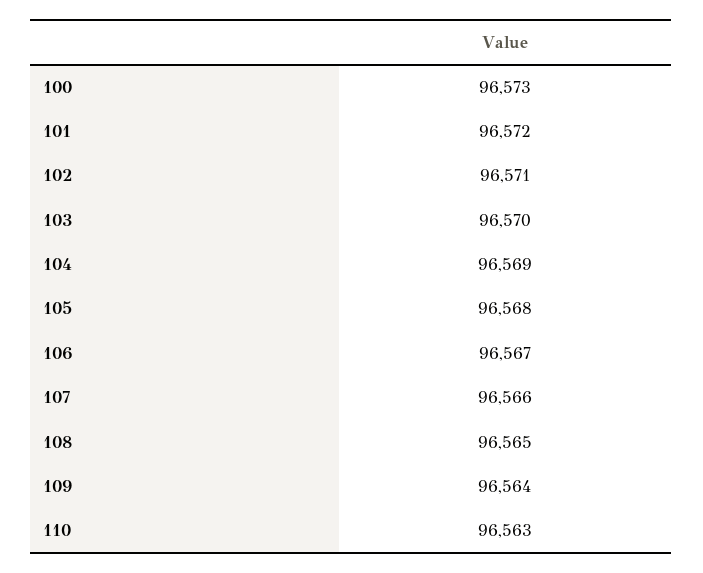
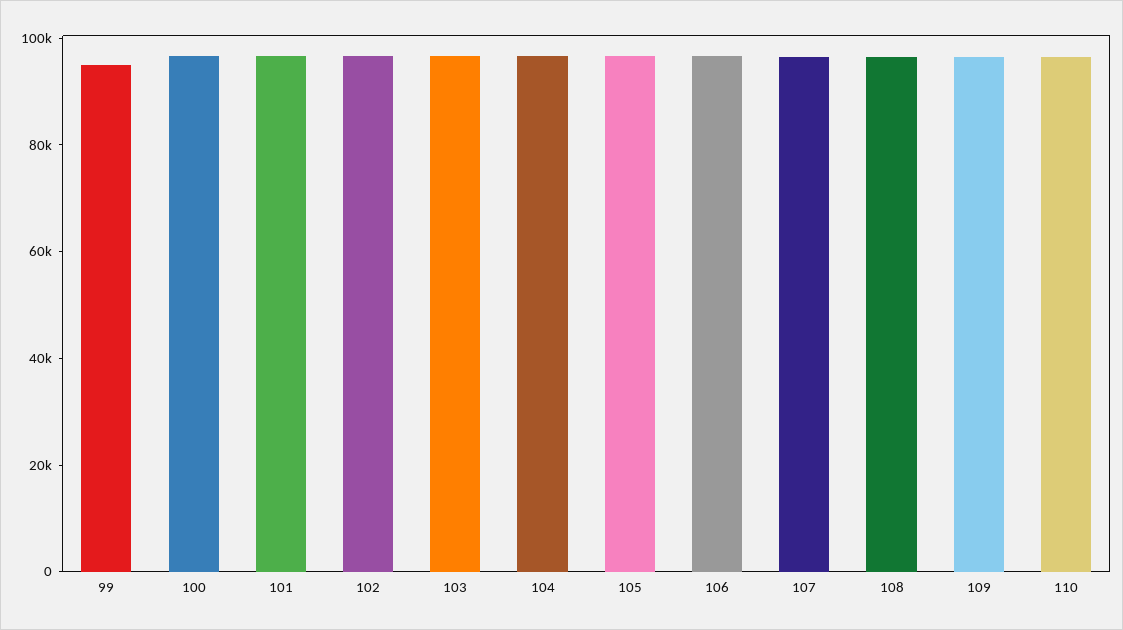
  {
    "100": 96573,
    "101": 96572,
    "102": 96571,
    "103": 96570,
    "104": 96569,
    "105": 96568,
    "106": 96567,
    "107": 96566,
    "108": 96565,
    "109": 96564,
-   "110": 96563
+   "110": 96563,
+   "99": 95000
  }

